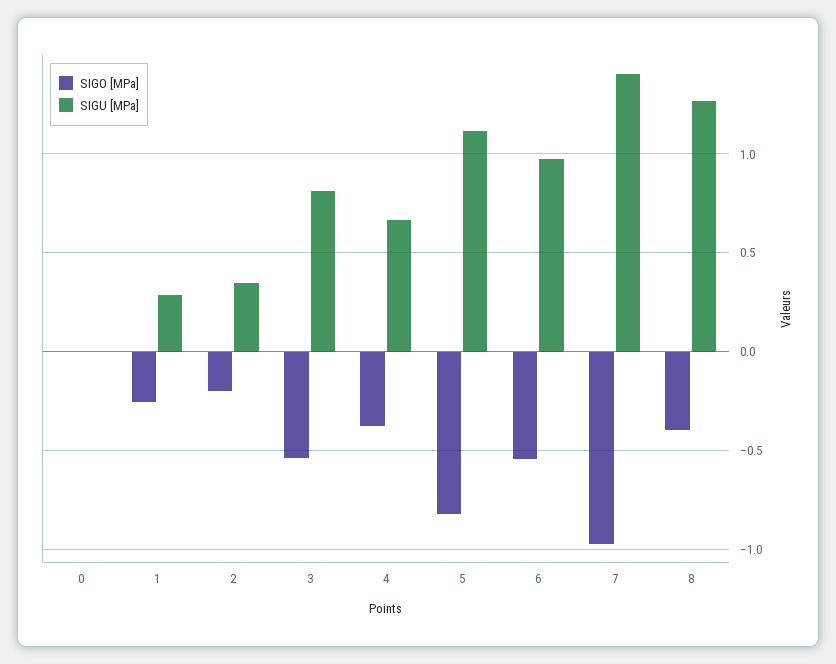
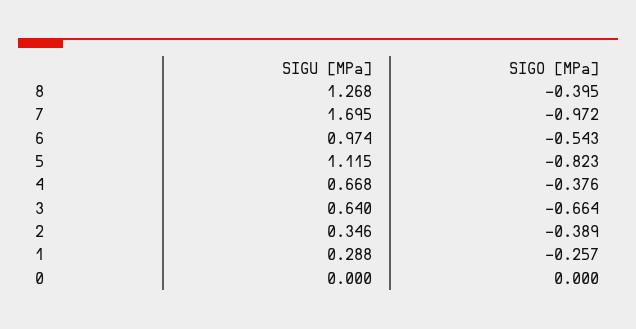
  {
    "SIGO [MPa]": {
      "0": 0,
      "1": -0.257,
-     "2": -0.2,
+     "2": -0.389,
-     "3": -0.55,
+     "3": -0.664,
      "4": -0.376,
      "5": -0.823,
      "6": -0.543,
      "7": -0.972,
      "8": -0.395
    },
    "SIGU [MPa]": {
      "0": 0,
      "1": 0.288,
      "2": 0.346,
-     "3": 0.8,
+     "3": 0.64,
      "4": 0.668,
      "5": 1.115,
      "6": 0.974,
-     "7": 1.4,
+     "7": 1.695,
      "8": 1.268
    }
  }

